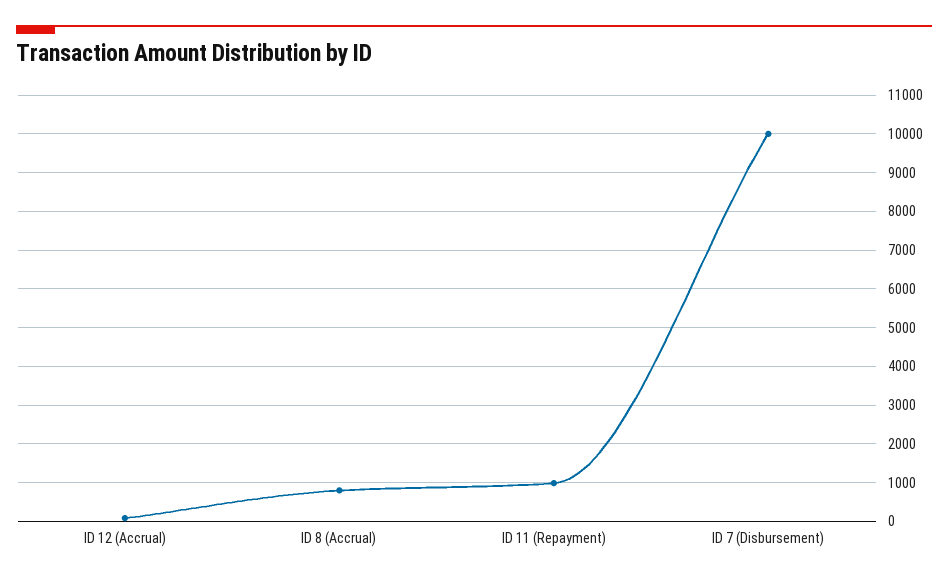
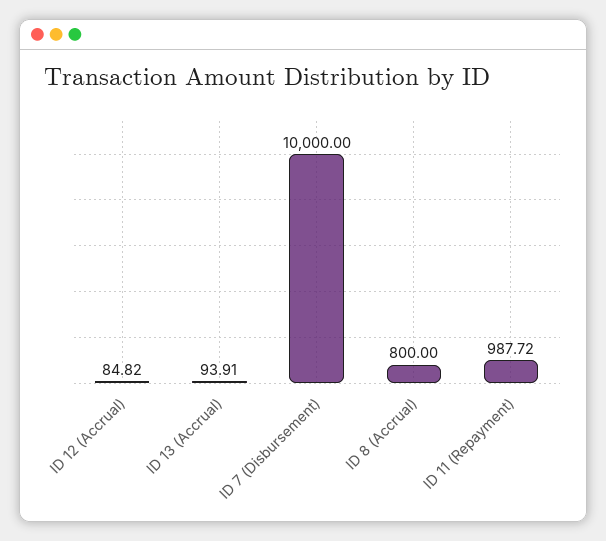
  {
    "ID 12 (Accrual)": 84.82,
    "ID 8 (Accrual)": 800,
    "ID 11 (Repayment)": 987.72,
-   "ID 7 (Disbursement)": 10000
+   "ID 7 (Disbursement)": 10000,
+   "ID 13 (Accrual)": 93.91
  }

